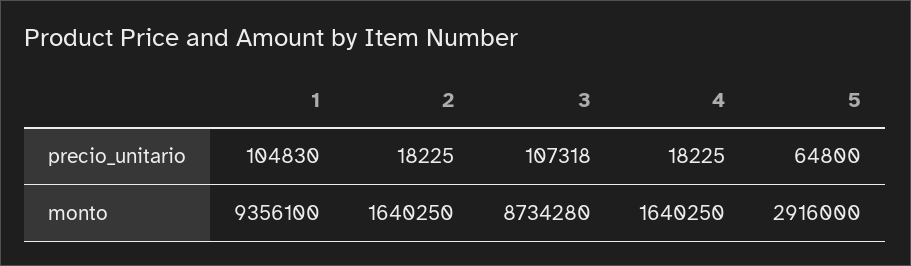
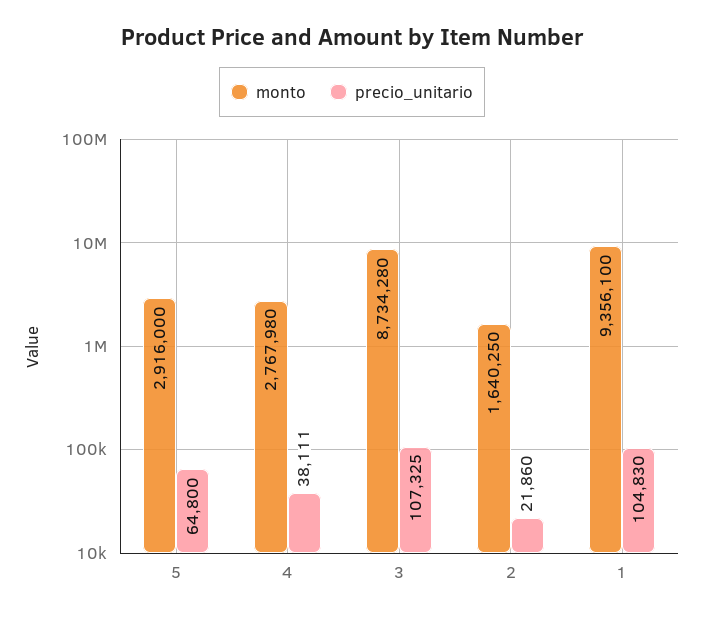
  {
    "precio_unitario": {
      "1": 104830,
-     "2": 18225,
+     "2": 21860,
-     "3": 107318,
+     "3": 107325,
-     "4": 18225,
+     "4": 38111,
      "5": 64800
    },
    "monto": {
      "1": 9356100,
      "2": 1640250,
      "3": 8734280,
-     "4": 1640250,
+     "4": 2767980,
      "5": 2916000
    }
  }

